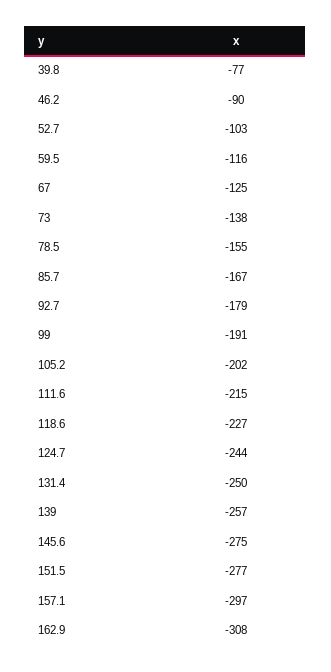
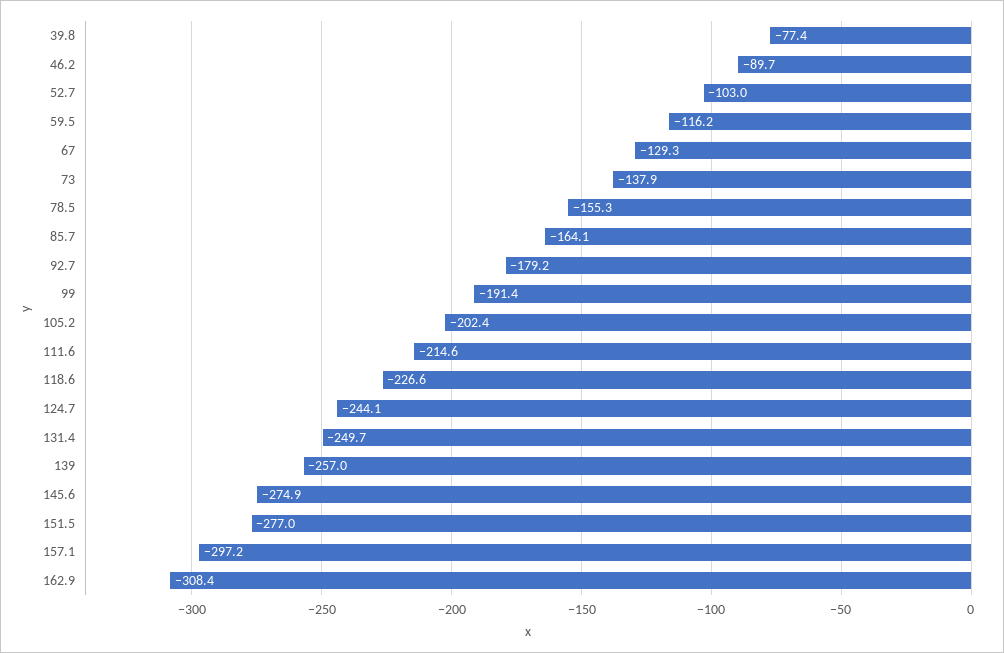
  {
    "39.8": -77.4,
    "46.2": -89.7,
    "52.7": -103,
    "59.5": -116.2,
-   "67": -125,
+   "67": -129.3,
    "73": -137.9,
    "78.5": -155.3,
-   "85.7": -167,
+   "85.7": -164.1,
    "92.7": -179.2,
    "99": -191.4,
    "105.2": -202.4,
    "111.6": -214.6,
    "118.6": -226.6,
    "124.7": -244.1,
    "131.4": -249.7,
    "139": -257,
    "145.6": -274.9,
    "151.5": -277,
    "157.1": -297.2,
    "162.9": -308.4
  }

